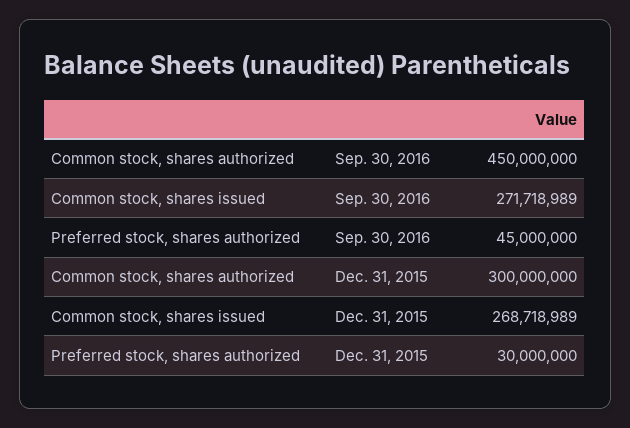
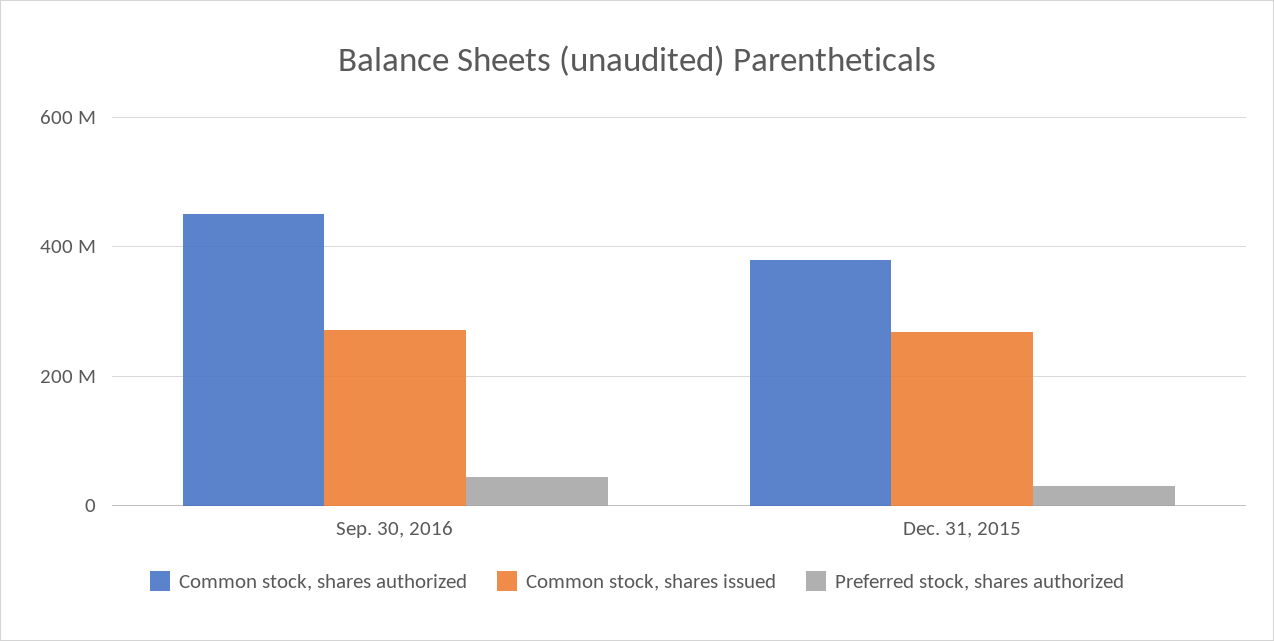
  {
    "Common stock, shares authorized": {
      "Sep. 30, 2016": 450000000,
-     "Dec. 31, 2015": 300000000
+     "Dec. 31, 2015": 380000000
    },
    "Common stock, shares issued": {
      "Sep. 30, 2016": 271718989,
      "Dec. 31, 2015": 268718989
    },
    "Preferred stock, shares authorized": {
      "Sep. 30, 2016": 45000000,
      "Dec. 31, 2015": 30000000
    }
  }

